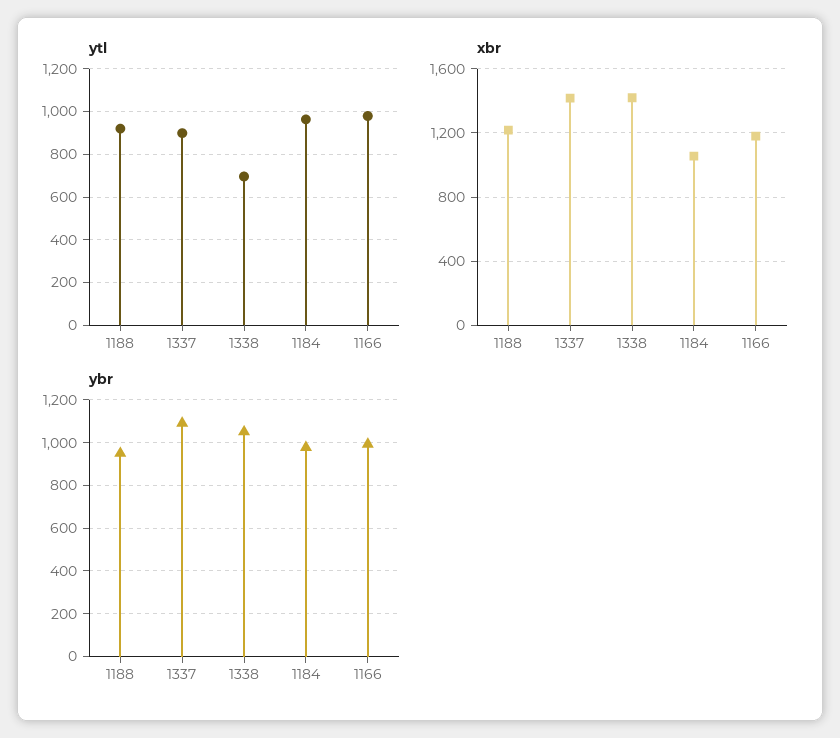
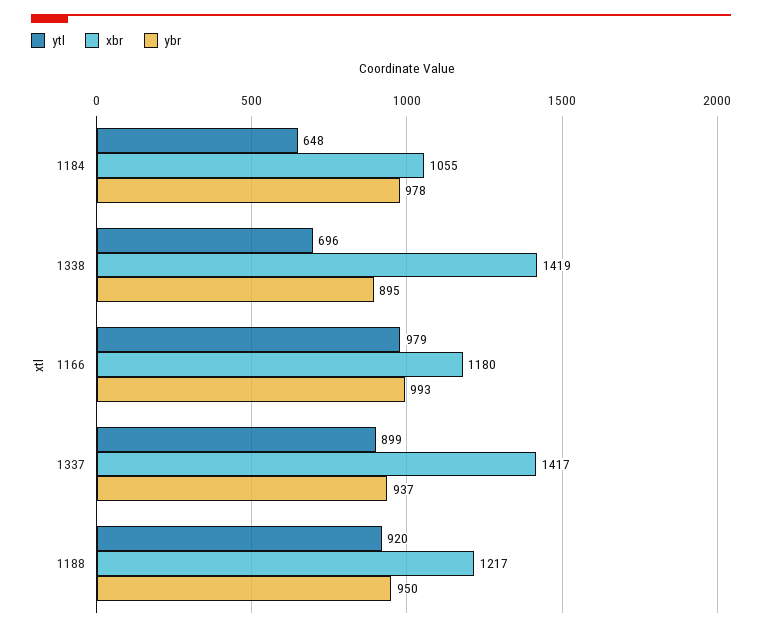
  {
    "ytl": {
      "1188": 920,
      "1337": 899,
      "1338": 696,
-     "1184": 950,
+     "1184": 648,
      "1166": 979
    },
    "xbr": {
      "1188": 1217,
      "1337": 1417,
      "1338": 1419,
      "1184": 1055,
      "1166": 1180
    },
    "ybr": {
      "1188": 950,
-     "1337": 1100,
+     "1337": 937,
-     "1338": 1050,
+     "1338": 895,
      "1184": 978,
      "1166": 993
    }
  }

